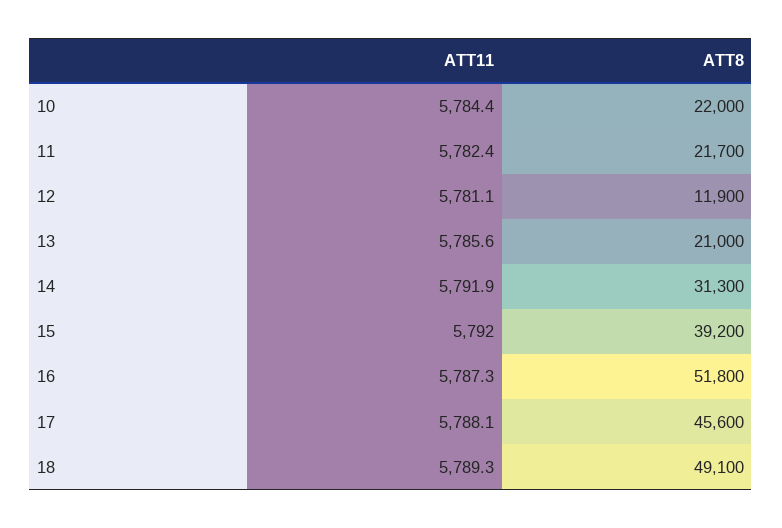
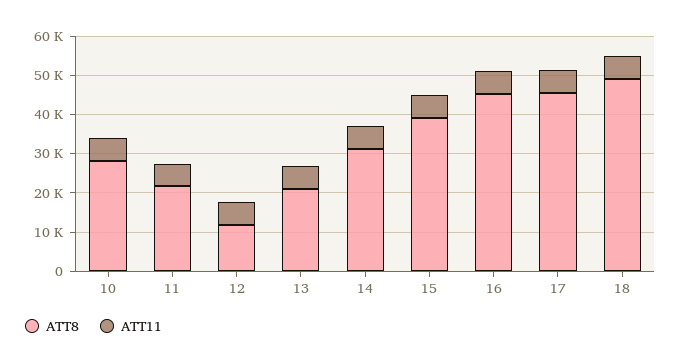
  {
    "ATT11": {
      "10": 5784.4,
      "11": 5782.4,
      "12": 5781.1,
      "13": 5785.6,
      "14": 5791.9,
      "15": 5792,
      "16": 5787.3,
      "17": 5788.1,
      "18": 5789.3
    },
    "ATT8": {
-     "10": 22000,
+     "10": 27500,
      "11": 21700,
      "12": 11900,
      "13": 21000,
      "14": 31300,
      "15": 39200,
-     "16": 51800,
+     "16": 45000,
      "17": 45600,
      "18": 49100
    }
  }

